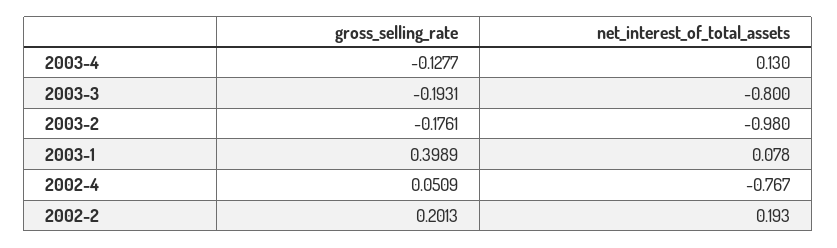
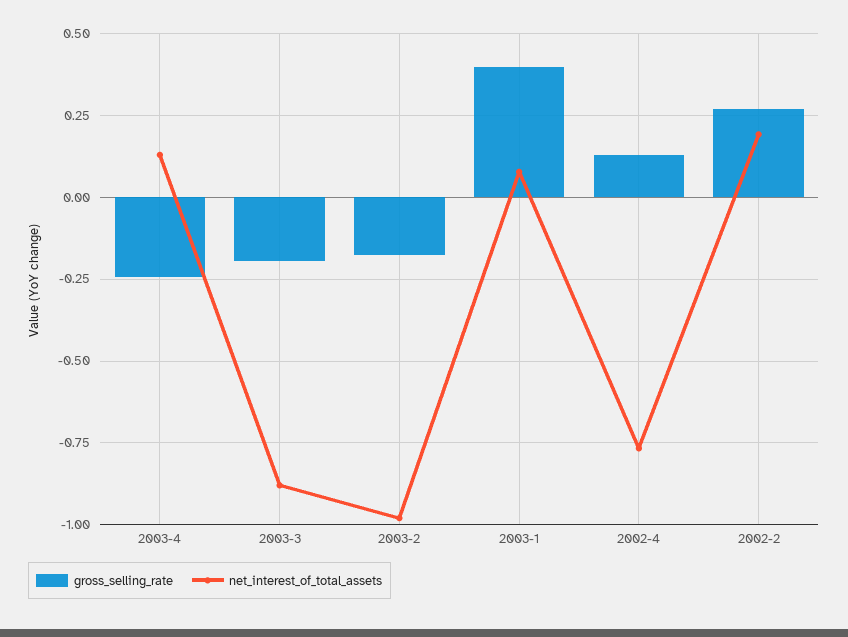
  {
    "gross_selling_rate": {
-     "2003-4": -0.1277,
+     "2003-4": -0.25,
      "2003-3": -0.1931,
      "2003-2": -0.1761,
      "2003-1": 0.3989,
-     "2002-4": 0.0509,
+     "2002-4": 0.125,
-     "2002-2": 0.2013
+     "2002-2": 0.275
    },
    "net_interest_of_total_assets": {
      "2003-4": 0.13,
-     "2003-3": -0.8,
+     "2003-3": -0.875,
      "2003-2": -0.98,
      "2003-1": 0.078,
      "2002-4": -0.767,
      "2002-2": 0.193
    }
  }

